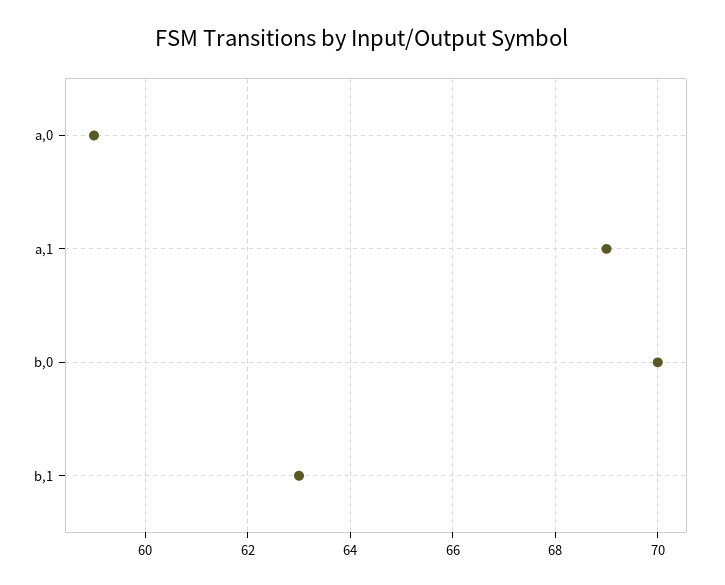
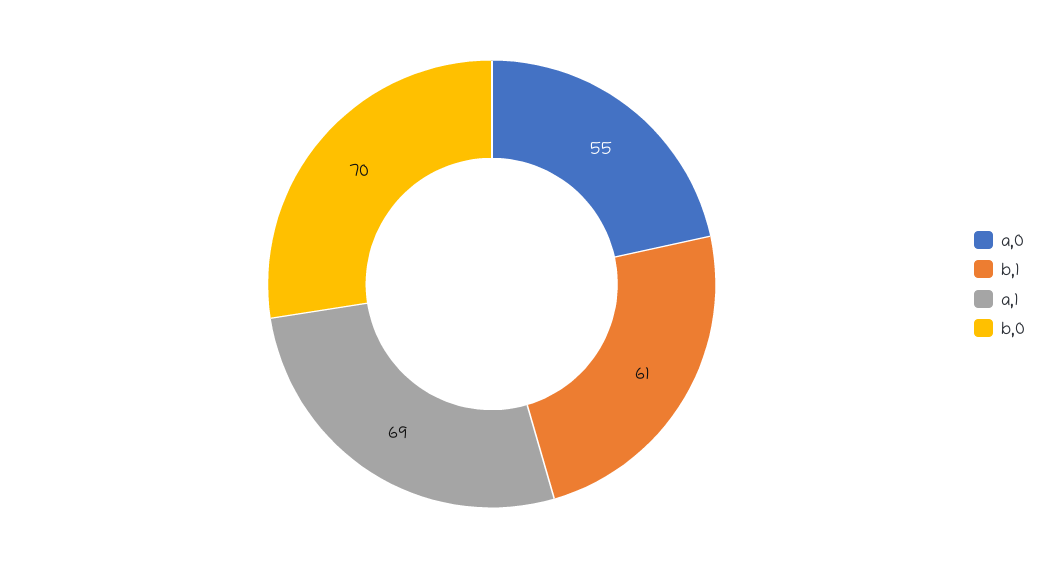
  {
-   "a,0": 59,
+   "a,0": 55,
    "a,1": 69,
    "b,0": 70,
-   "b,1": 63
+   "b,1": 61
  }

